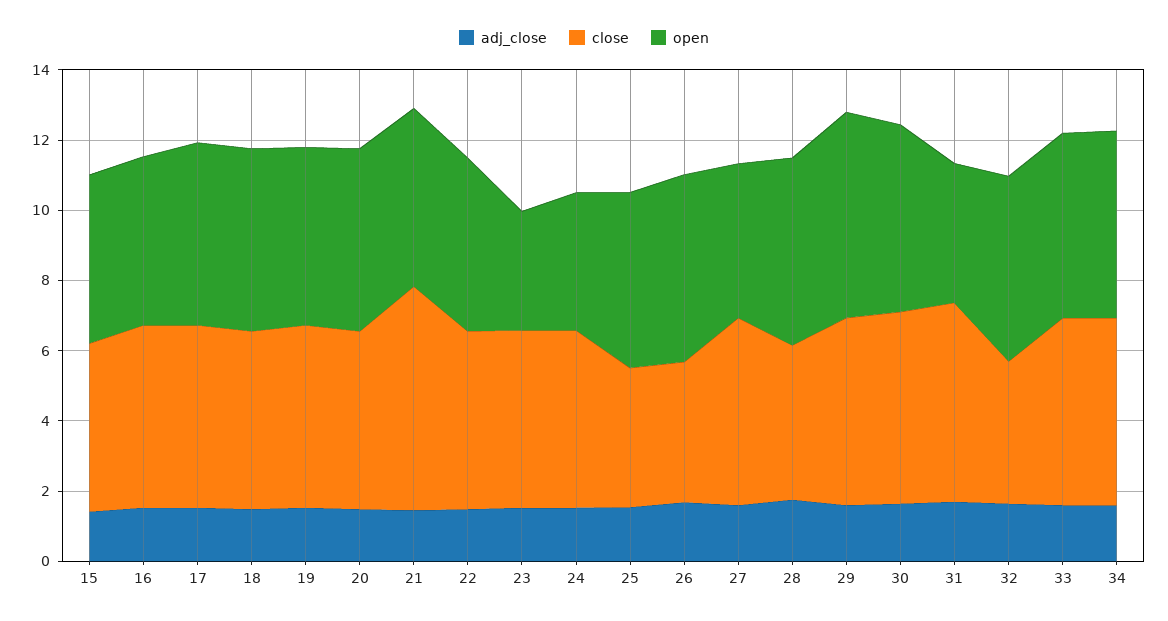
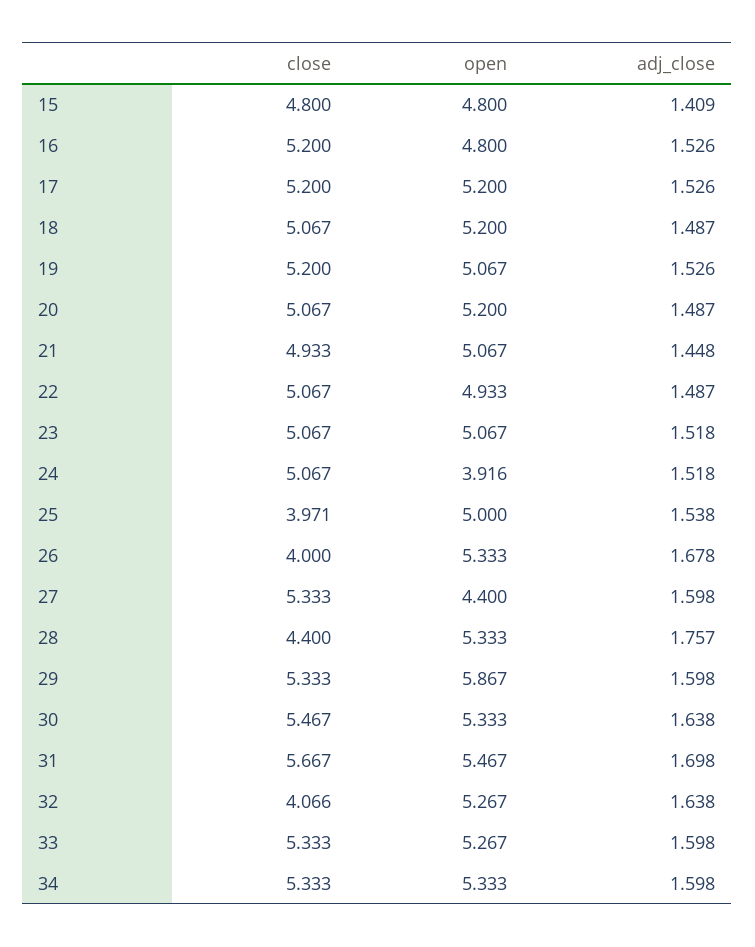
  {
    "adj_close": {
      "15": 1.409,
      "16": 1.526,
      "17": 1.526,
      "18": 1.487,
      "19": 1.526,
      "20": 1.487,
      "21": 1.448,
      "22": 1.487,
      "23": 1.518,
      "24": 1.518,
      "25": 1.538,
      "26": 1.678,
      "27": 1.598,
      "28": 1.757,
      "29": 1.598,
      "30": 1.638,
      "31": 1.698,
      "32": 1.638,
      "33": 1.598,
      "34": 1.598
    },
    "close": {
      "15": 4.8,
      "16": 5.2,
      "17": 5.2,
      "18": 5.067,
      "19": 5.2,
      "20": 5.067,
-     "21": 6.5,
+     "21": 4.933,
      "22": 5.067,
      "23": 5.067,
      "24": 5.067,
      "25": 3.971,
      "26": 4,
      "27": 5.333,
      "28": 4.4,
      "29": 5.333,
      "30": 5.467,
      "31": 5.667,
      "32": 4.066,
      "33": 5.333,
      "34": 5.333
    },
    "open": {
      "15": 4.8,
      "16": 4.8,
      "17": 5.2,
      "18": 5.2,
      "19": 5.067,
      "20": 5.2,
      "21": 5.067,
      "22": 4.933,
-     "23": 3.5,
+     "23": 5.067,
      "24": 3.916,
      "25": 5,
      "26": 5.333,
      "27": 4.4,
      "28": 5.333,
      "29": 5.867,
      "30": 5.333,
-     "31": 4,
+     "31": 5.467,
      "32": 5.267,
      "33": 5.267,
      "34": 5.333
    }
  }

